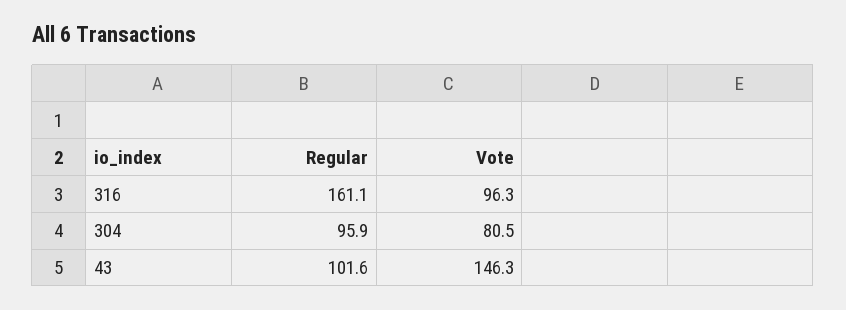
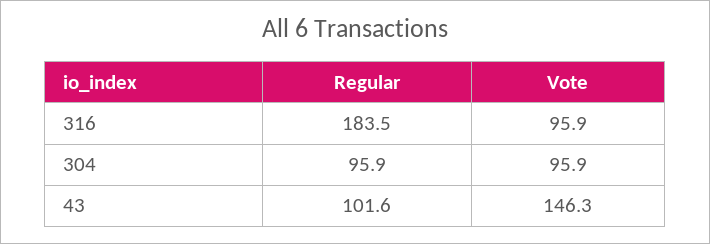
  {
    "Regular": {
-     "316": 161.1,
+     "316": 183.5,
      "304": 95.9,
      "43": 101.6
    },
    "Vote": {
-     "316": 96.3,
+     "316": 95.9,
-     "304": 80.5,
+     "304": 95.9,
      "43": 146.3
    }
  }

